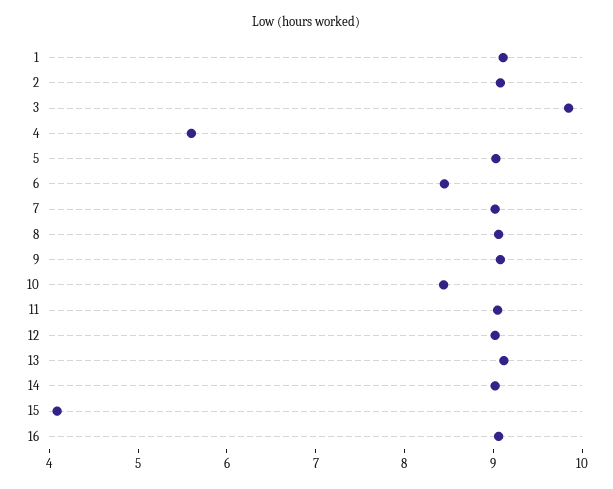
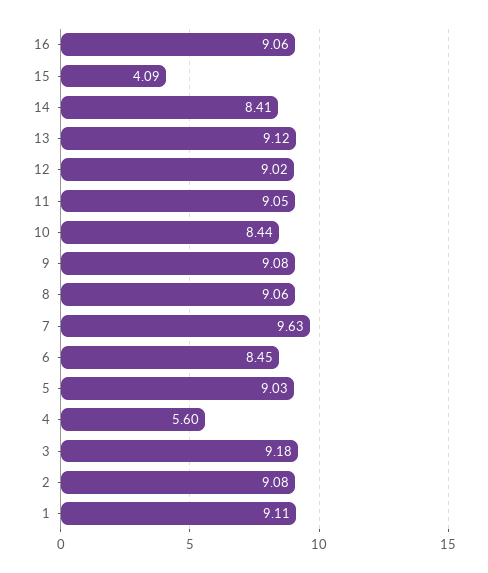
  {
    "1": 9.11,
    "2": 9.08,
-   "3": 9.8,
+   "3": 9.18,
    "4": 5.6,
    "5": 9.03,
    "6": 8.45,
-   "7": 9,
+   "7": 9.63,
    "8": 9.06,
    "9": 9.08,
    "10": 8.44,
    "11": 9.05,
    "12": 9.02,
    "13": 9.12,
-   "14": 9,
+   "14": 8.41,
    "15": 4.09,
    "16": 9.06
  }

